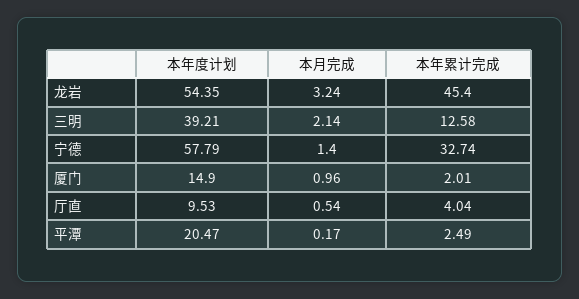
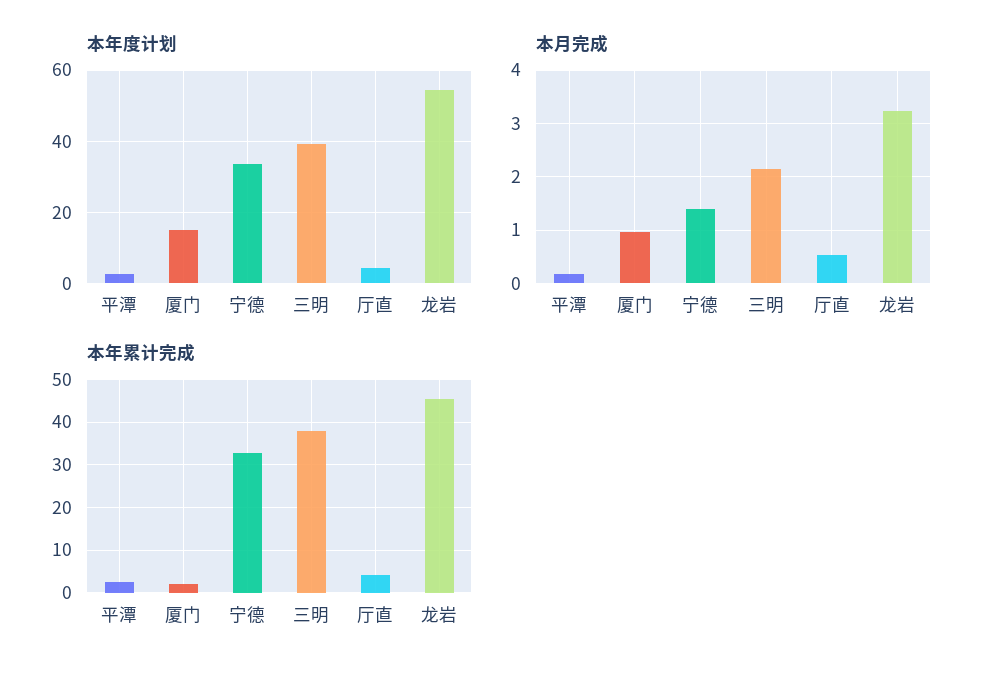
  {
    "本年度计划": {
      "龙岩": 54.35,
      "三明": 39.21,
-     "宁德": 57.79,
+     "宁德": 34,
      "厦门": 14.9,
-     "厅直": 9.53,
+     "厅直": 4,
-     "平潭": 20.47
+     "平潭": 2
    },
    "本月完成": {
      "龙岩": 3.24,
      "三明": 2.14,
      "宁德": 1.4,
      "厦门": 0.96,
      "厅直": 0.54,
      "平潭": 0.17
    },
    "本年累计完成": {
      "龙岩": 45.4,
-     "三明": 12.58,
+     "三明": 38,
      "宁德": 32.74,
      "厦门": 2.01,
      "厅直": 4.04,
      "平潭": 2.49
    }
  }

